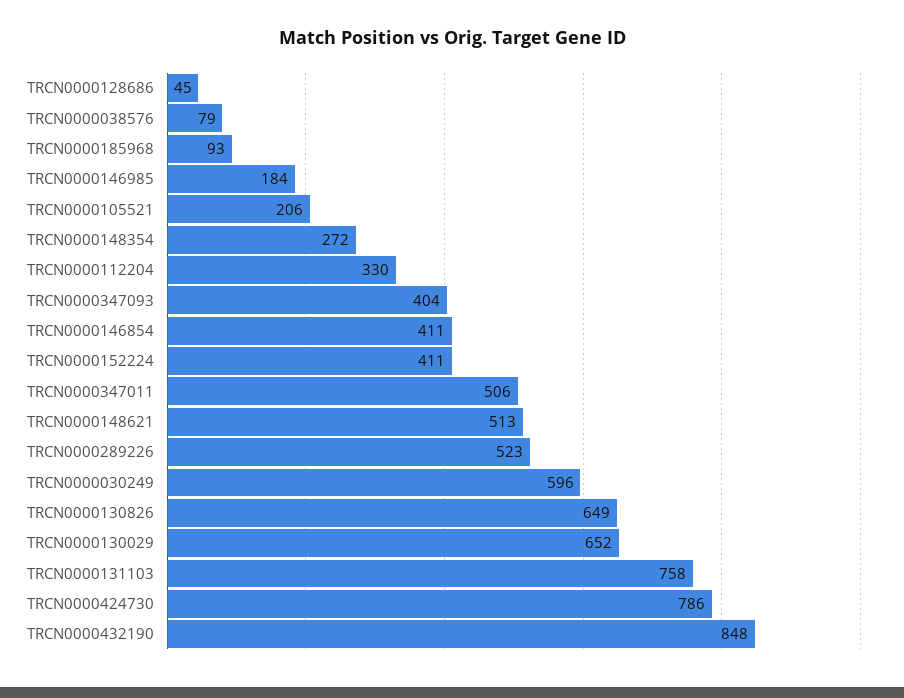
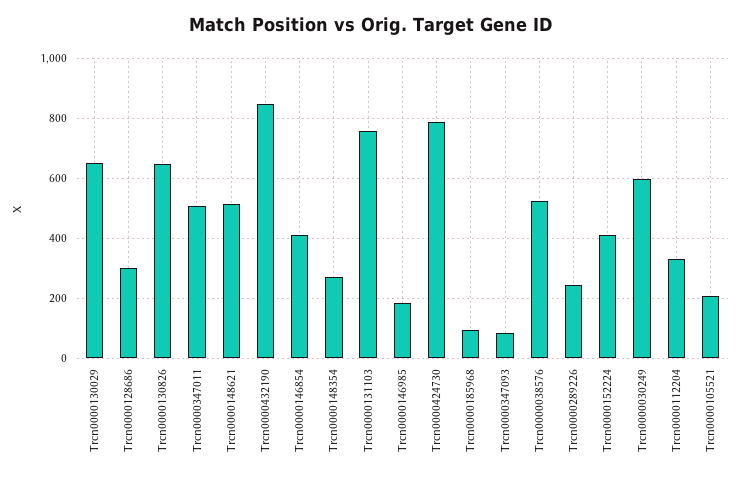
  {
-   "TRCN0000128686": 45,
+   "TRCN0000128686": 300,
-   "TRCN0000038576": 79,
+   "TRCN0000038576": 520,
    "TRCN0000185968": 93,
    "TRCN0000146985": 184,
    "TRCN0000105521": 206,
    "TRCN0000148354": 272,
    "TRCN0000112204": 330,
-   "TRCN0000347093": 404,
+   "TRCN0000347093": 80,
    "TRCN0000146854": 411,
    "TRCN0000152224": 411,
    "TRCN0000347011": 506,
    "TRCN0000148621": 513,
-   "TRCN0000289226": 523,
+   "TRCN0000289226": 240,
    "TRCN0000030249": 596,
    "TRCN0000130826": 649,
    "TRCN0000130029": 652,
    "TRCN0000131103": 758,
    "TRCN0000424730": 786,
    "TRCN0000432190": 848
  }

